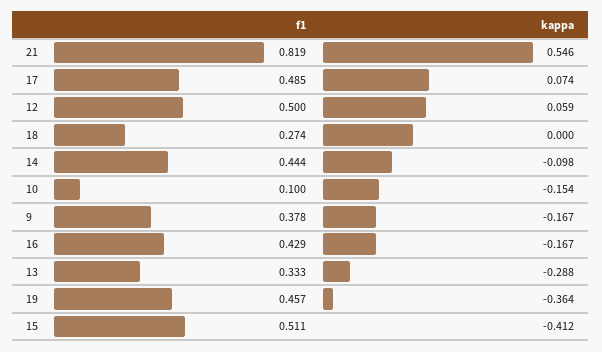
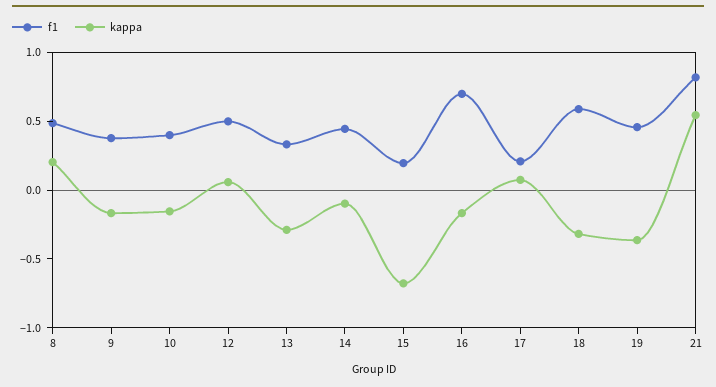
  {
    "f1": {
      "21": 0.819,
-     "17": 0.485,
+     "17": 0.2,
      "12": 0.5,
-     "18": 0.274,
+     "18": 0.6,
      "14": 0.444,
-     "10": 0.1,
+     "10": 0.4,
      "9": 0.378,
-     "16": 0.429,
+     "16": 0.7,
      "13": 0.333,
      "19": 0.457,
-     "15": 0.511
+     "15": 0.2,
+     "8": 0.5
    },
    "kappa": {
      "21": 0.546,
      "17": 0.074,
      "12": 0.059,
-     "18": 0,
+     "18": -0.3,
      "14": -0.098,
      "10": -0.154,
      "9": -0.167,
      "16": -0.167,
      "13": -0.288,
      "19": -0.364,
-     "15": -0.412
+     "15": -0.7,
+     "8": 0.2
    }
  }

